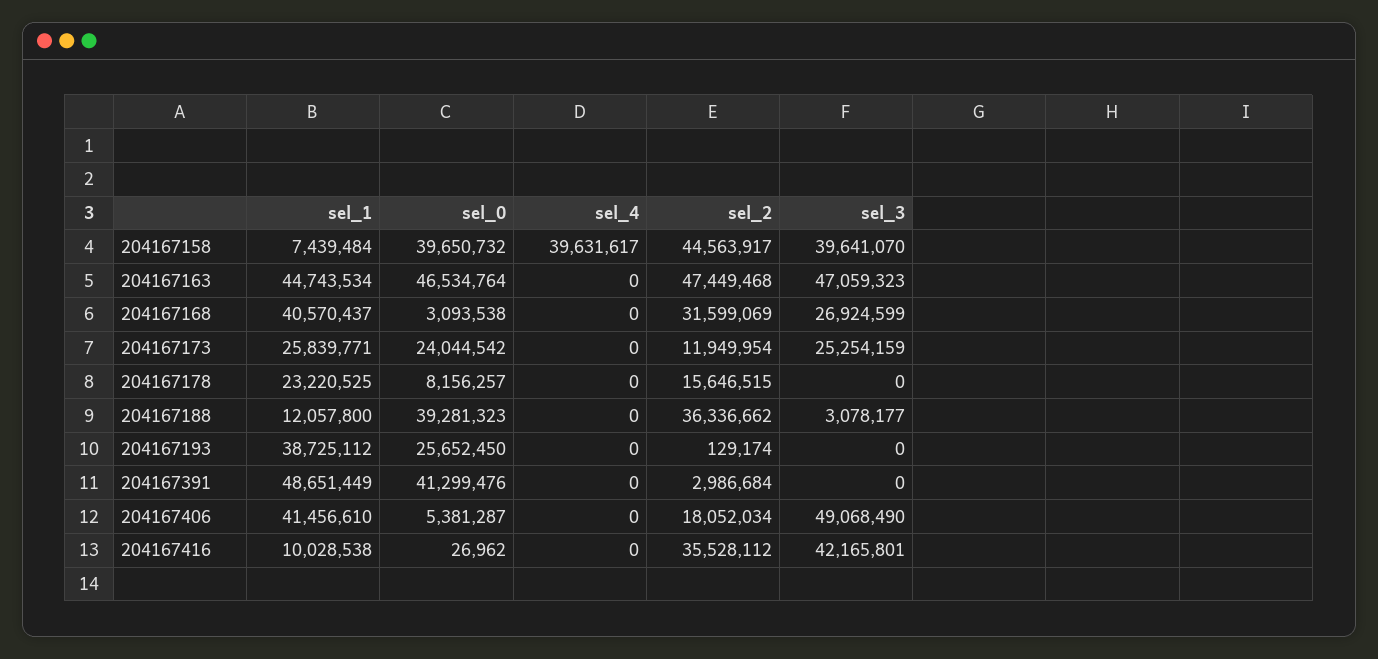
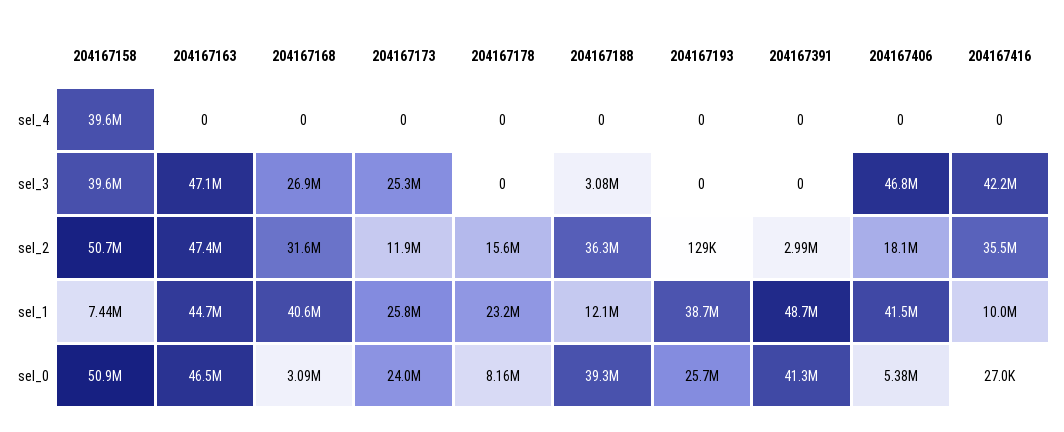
  {
    "sel_1": {
      "204167158": 7439484,
      "204167163": 44743534,
      "204167168": 40570437,
      "204167173": 25839771,
      "204167178": 23220525,
      "204167188": 12057800,
      "204167193": 38725112,
      "204167391": 48651449,
      "204167406": 41456610,
      "204167416": 10028538
    },
    "sel_0": {
-     "204167158": 39650732,
+     "204167158": 50900000,
      "204167163": 46534764,
      "204167168": 3093538,
      "204167173": 24044542,
      "204167178": 8156257,
      "204167188": 39281323,
      "204167193": 25652450,
      "204167391": 41299476,
      "204167406": 5381287,
      "204167416": 26962
    },
    "sel_4": {
      "204167158": 39631617,
      "204167163": 0,
      "204167168": 0,
      "204167173": 0,
      "204167178": 0,
      "204167188": 0,
      "204167193": 0,
      "204167391": 0,
      "204167406": 0,
      "204167416": 0
    },
    "sel_2": {
-     "204167158": 44563917,
+     "204167158": 50700000,
      "204167163": 47449468,
      "204167168": 31599069,
      "204167173": 11949954,
      "204167178": 15646515,
      "204167188": 36336662,
      "204167193": 129174,
      "204167391": 2986684,
      "204167406": 18052034,
      "204167416": 35528112
    },
    "sel_3": {
      "204167158": 39641070,
      "204167163": 47059323,
      "204167168": 26924599,
      "204167173": 25254159,
      "204167178": 0,
      "204167188": 3078177,
      "204167193": 0,
      "204167391": 0,
-     "204167406": 49068490,
+     "204167406": 46800000,
      "204167416": 42165801
    }
  }

